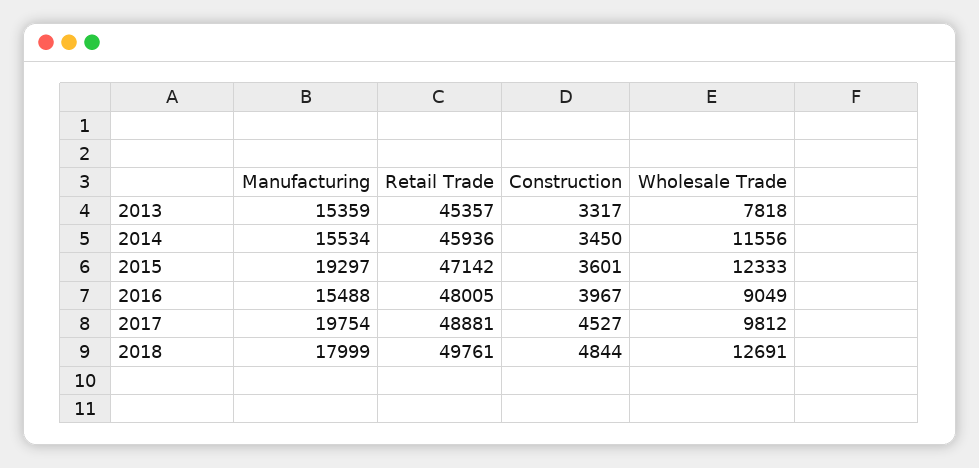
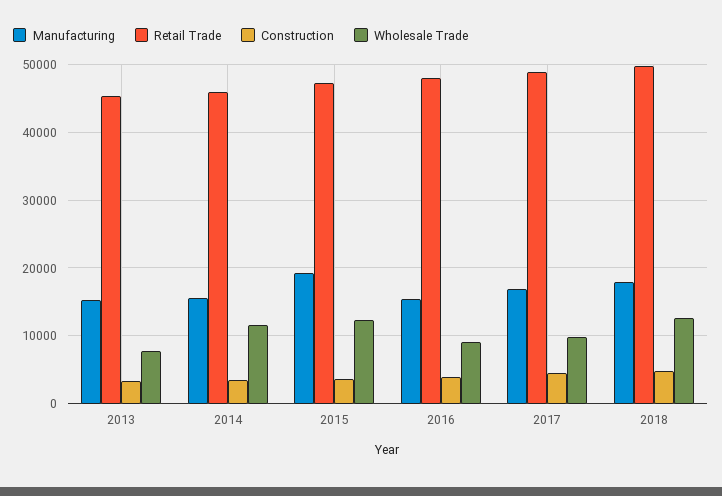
  {
    "Manufacturing": {
      "2013": 15359,
      "2014": 15534,
      "2015": 19297,
      "2016": 15488,
-     "2017": 19754,
+     "2017": 17000,
      "2018": 17999
    },
    "Retail Trade": {
      "2013": 45357,
      "2014": 45936,
      "2015": 47142,
      "2016": 48005,
      "2017": 48881,
      "2018": 49761
    },
    "Construction": {
      "2013": 3317,
      "2014": 3450,
      "2015": 3601,
      "2016": 3967,
      "2017": 4527,
      "2018": 4844
    },
    "Wholesale Trade": {
      "2013": 7818,
      "2014": 11556,
      "2015": 12333,
      "2016": 9049,
      "2017": 9812,
      "2018": 12691
    }
  }

